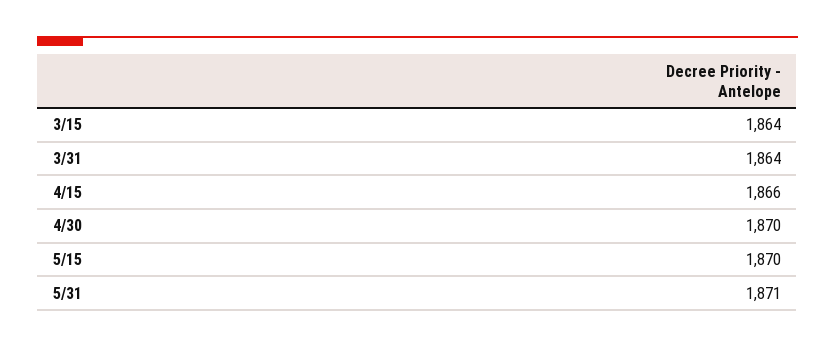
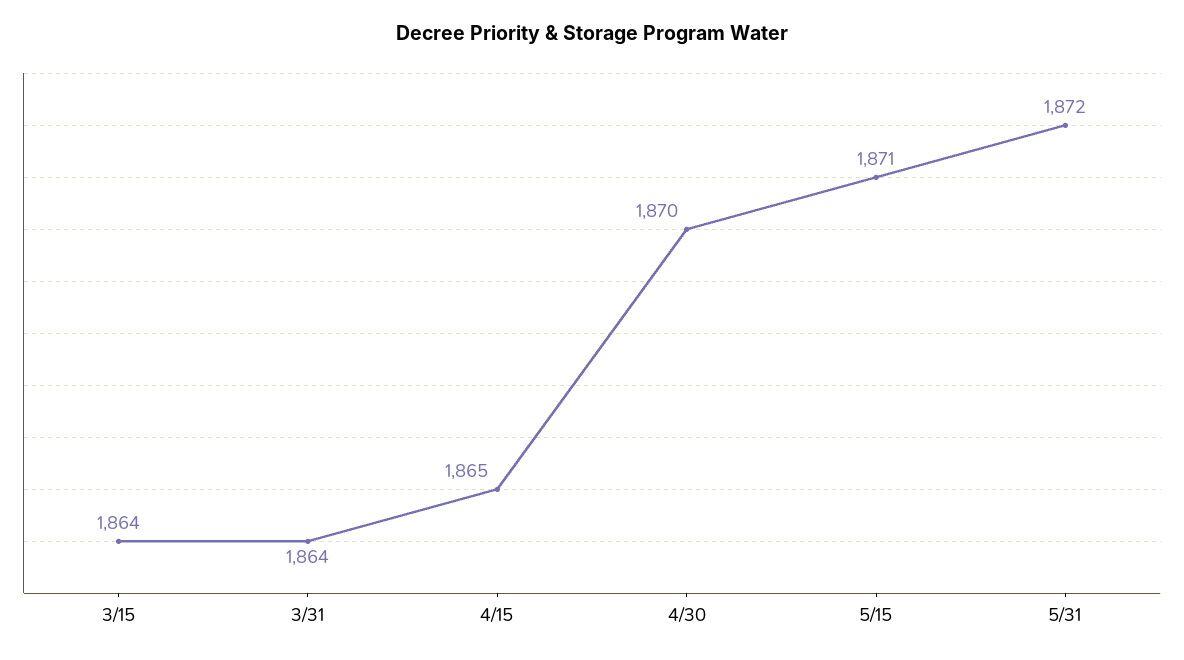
  {
    "3/15": 1864,
    "3/31": 1864,
-   "4/15": 1866,
+   "4/15": 1865,
    "4/30": 1870,
-   "5/15": 1870,
+   "5/15": 1871,
-   "5/31": 1871
+   "5/31": 1872
  }

